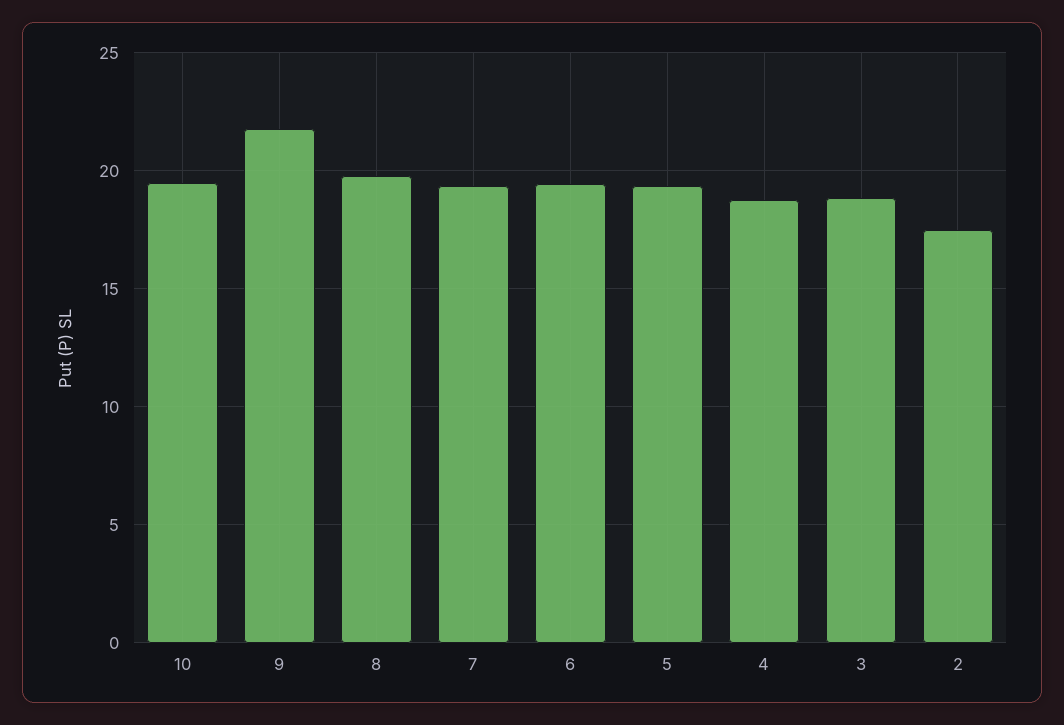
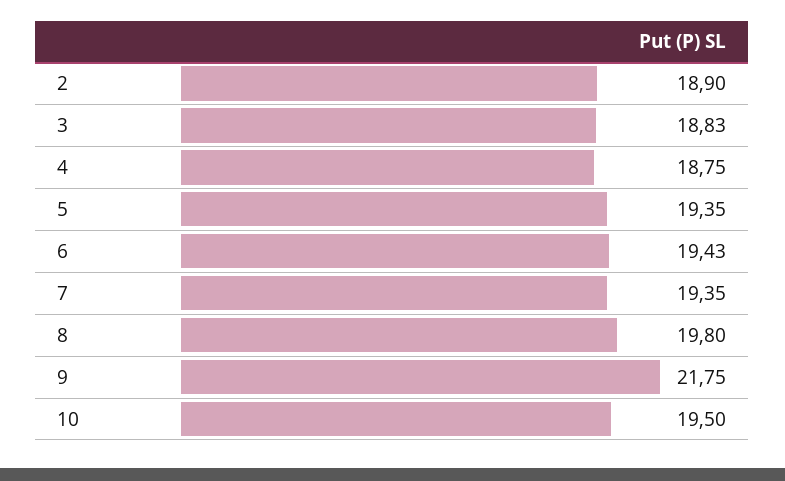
  {
    "10": 19.5,
    "9": 21.75,
    "8": 19.8,
    "7": 19.35,
    "6": 19.43,
    "5": 19.35,
    "4": 18.75,
    "3": 18.83,
-   "2": 17.5
+   "2": 18.9
  }

